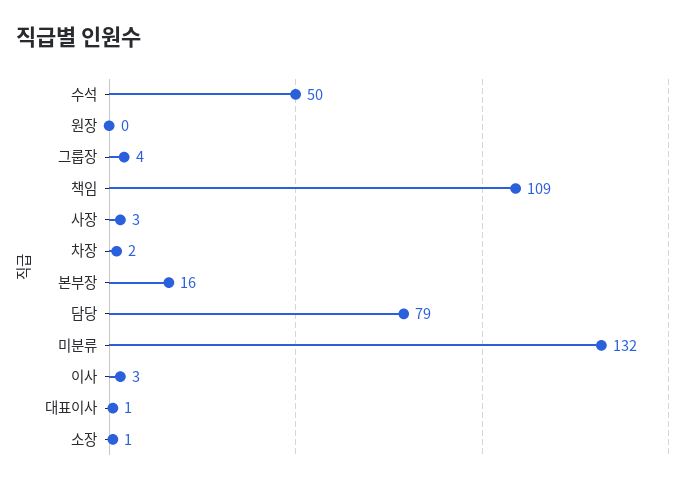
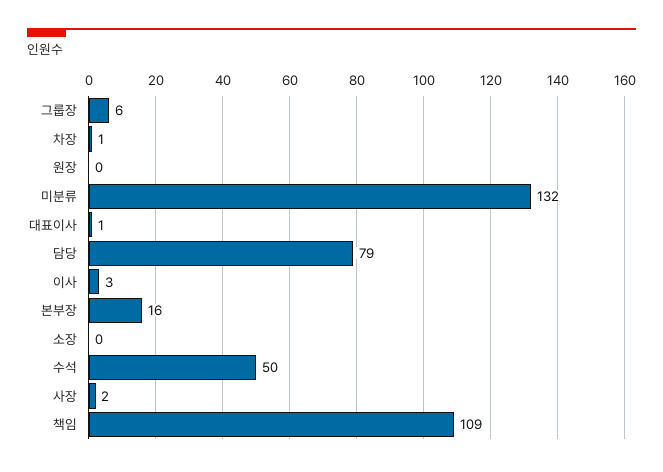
  {
    "수석": 50,
    "원장": 0,
-   "그룹장": 4,
+   "그룹장": 6,
    "책임": 109,
-   "사장": 3,
+   "사장": 2,
-   "차장": 2,
+   "차장": 1,
    "본부장": 16,
    "담당": 79,
    "미분류": 132,
    "이사": 3,
    "대표이사": 1,
-   "소장": 1
+   "소장": 0
  }

